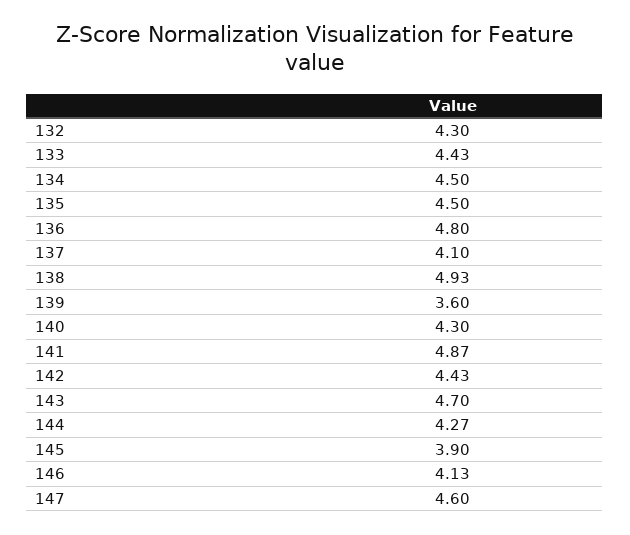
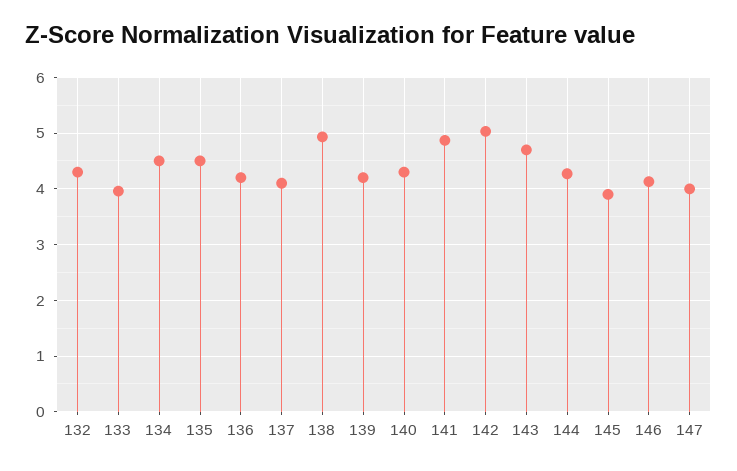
  {
    "132": 4.3,
-   "133": 4.43,
+   "133": 4,
    "134": 4.5,
    "135": 4.5,
-   "136": 4.8,
+   "136": 4.2,
    "137": 4.1,
    "138": 4.93,
-   "139": 3.6,
+   "139": 4.2,
    "140": 4.3,
    "141": 4.87,
-   "142": 4.43,
+   "142": 5,
    "143": 4.7,
    "144": 4.27,
    "145": 3.9,
    "146": 4.13,
-   "147": 4.6
+   "147": 4
  }

